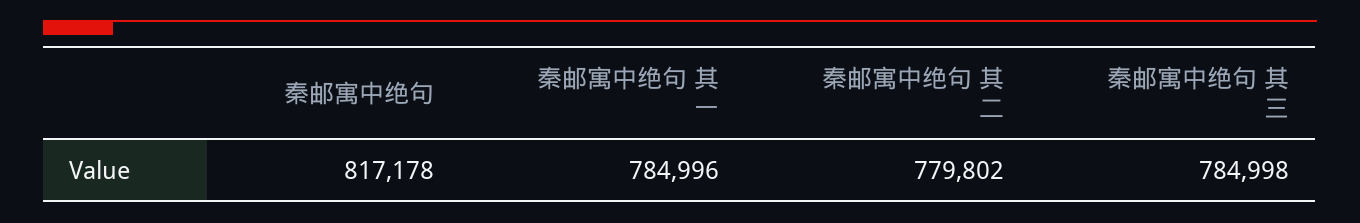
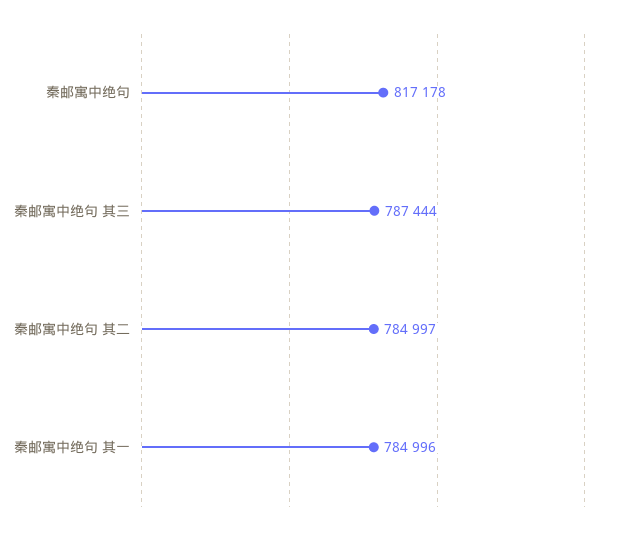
  {
    "秦邮寓中绝句": 817178,
    "秦邮寓中绝句 其一": 784996,
-   "秦邮寓中绝句 其二": 779802,
+   "秦邮寓中绝句 其二": 784997,
-   "秦邮寓中绝句 其三": 784998
+   "秦邮寓中绝句 其三": 787444
  }

